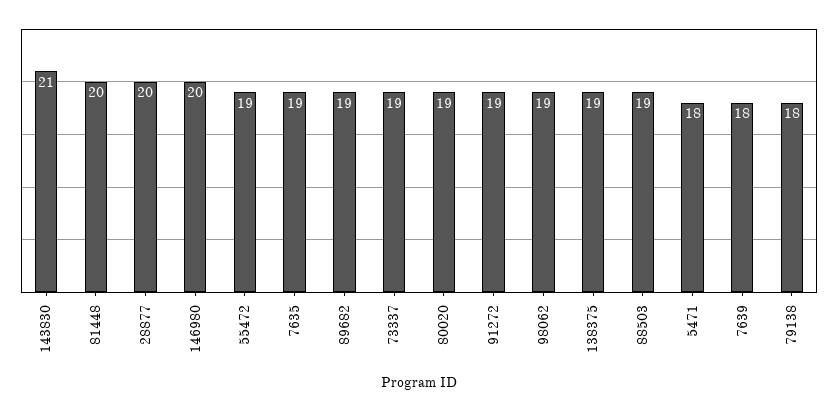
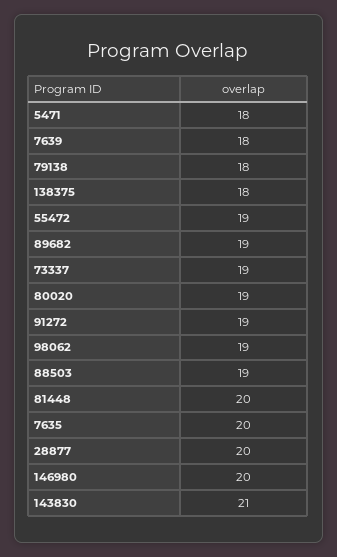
  {
    "143830": 21,
    "81448": 20,
    "28877": 20,
    "146980": 20,
    "55472": 19,
-   "7635": 19,
+   "7635": 20,
    "89682": 19,
    "73337": 19,
    "80020": 19,
    "91272": 19,
    "98062": 19,
-   "138375": 19,
+   "138375": 18,
    "88503": 19,
    "5471": 18,
    "7639": 18,
    "79138": 18
  }

